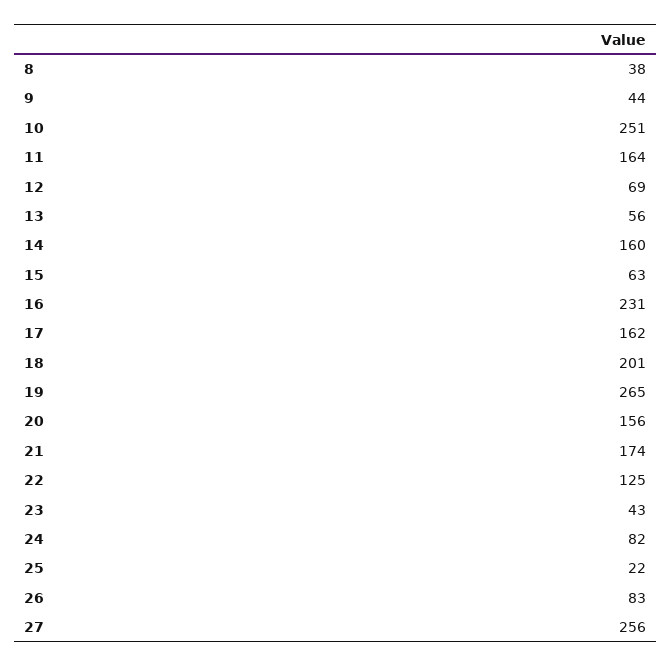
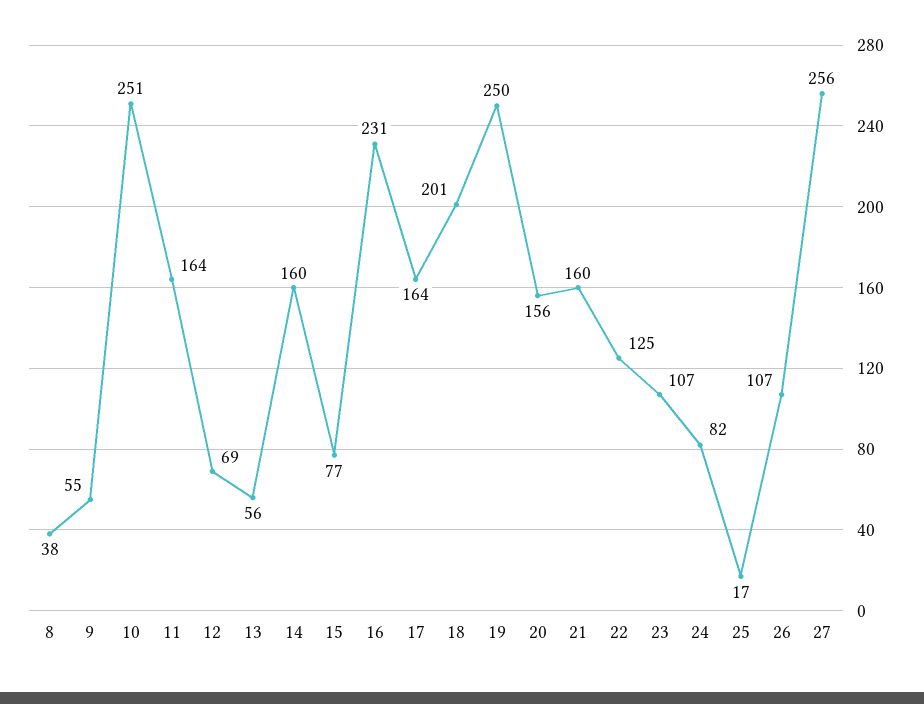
  {
    "8": 38,
-   "9": 44,
+   "9": 55,
    "10": 251,
    "11": 164,
    "12": 69,
    "13": 56,
    "14": 160,
-   "15": 63,
+   "15": 77,
    "16": 231,
-   "17": 162,
+   "17": 164,
    "18": 201,
-   "19": 265,
+   "19": 250,
    "20": 156,
-   "21": 174,
+   "21": 160,
    "22": 125,
-   "23": 43,
+   "23": 107,
    "24": 82,
-   "25": 22,
+   "25": 17,
-   "26": 83,
+   "26": 107,
    "27": 256
  }

